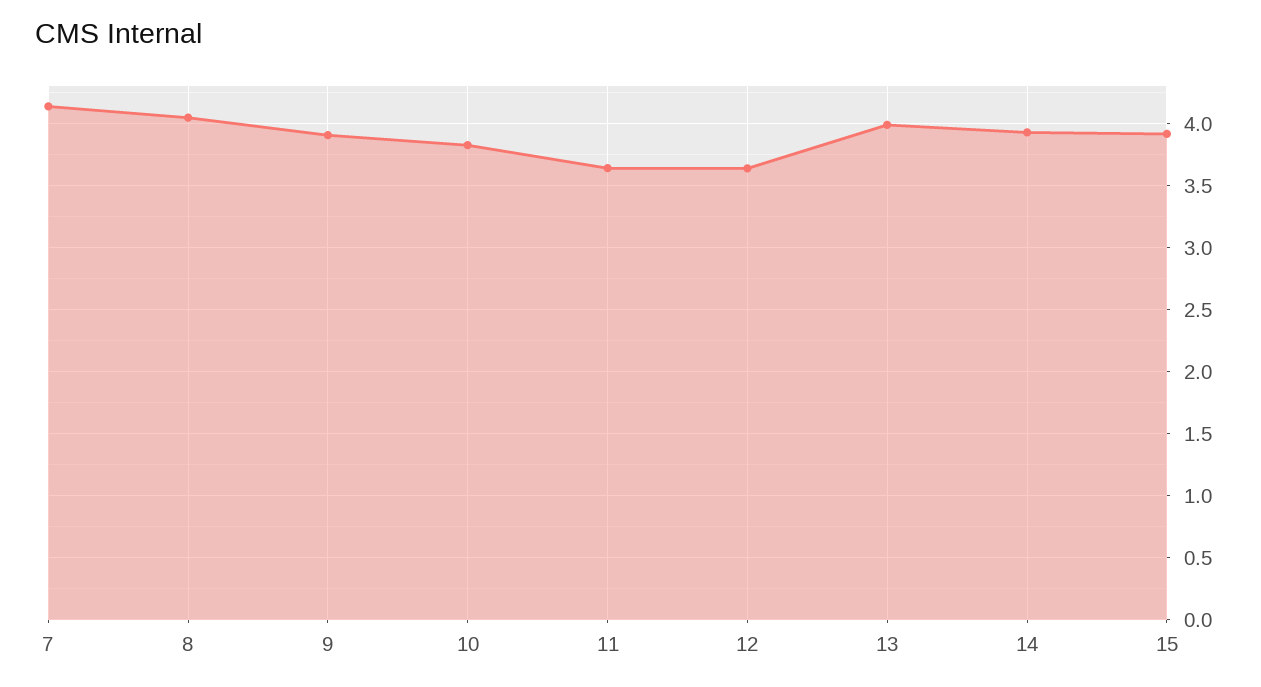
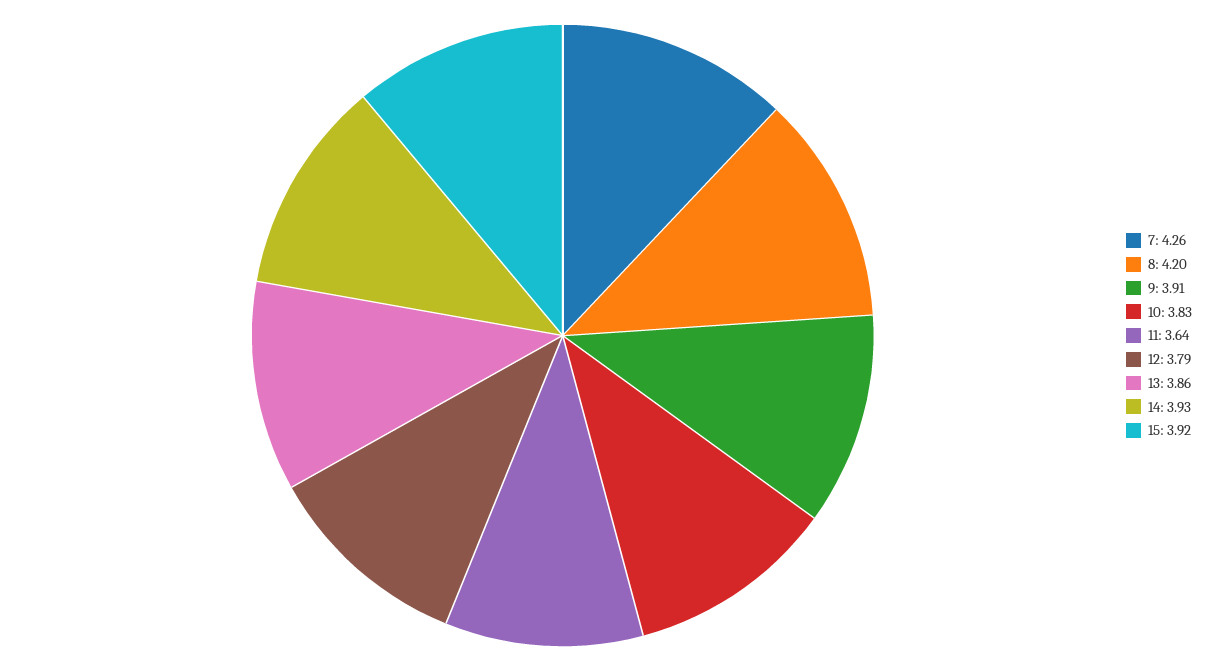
  {
-   "7": 4.15,
+   "7": 4.26,
-   "8": 4.05,
+   "8": 4.2,
    "9": 3.91,
    "10": 3.83,
    "11": 3.64,
-   "12": 3.65,
+   "12": 3.79,
-   "13": 4,
+   "13": 3.86,
    "14": 3.93,
    "15": 3.92
  }

